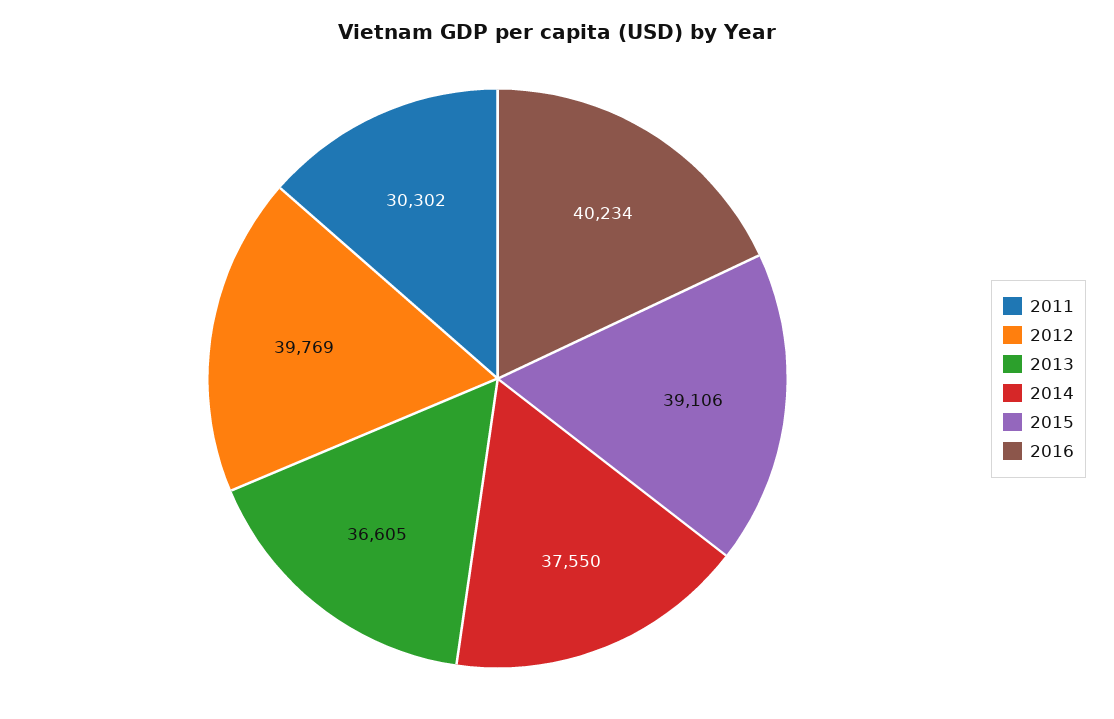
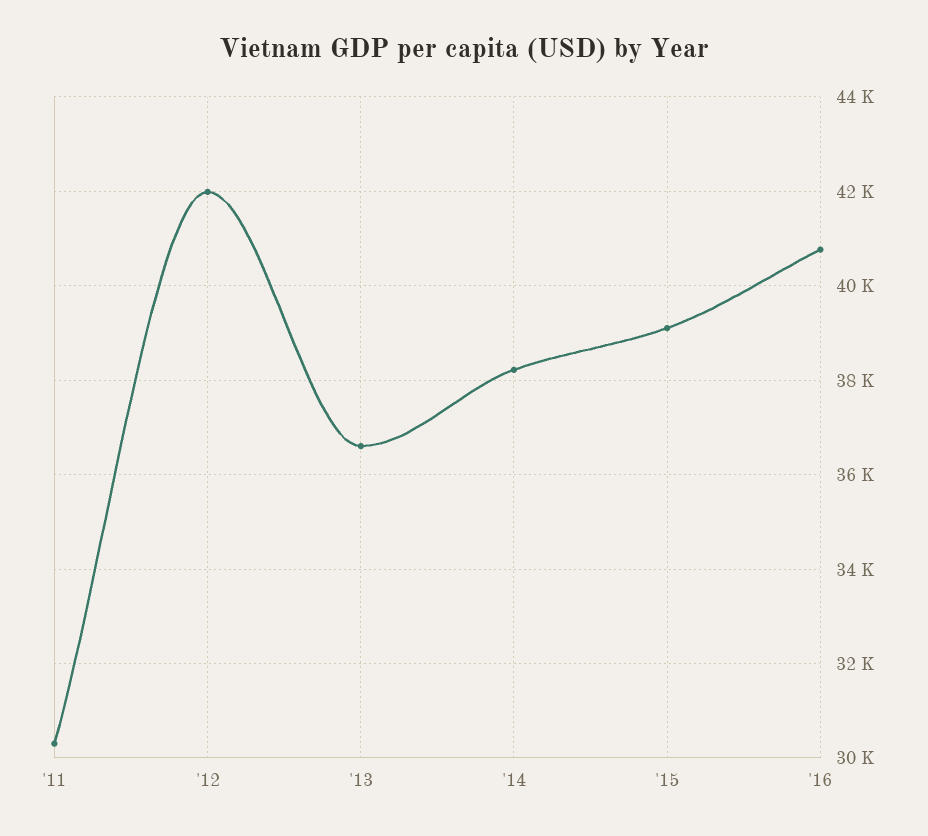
  {
    "2011": 30302,
-   "2012": 39769,
+   "2012": 42000,
    "2013": 36605,
-   "2014": 37550,
+   "2014": 38200,
    "2015": 39106,
-   "2016": 40234
+   "2016": 40800
  }

